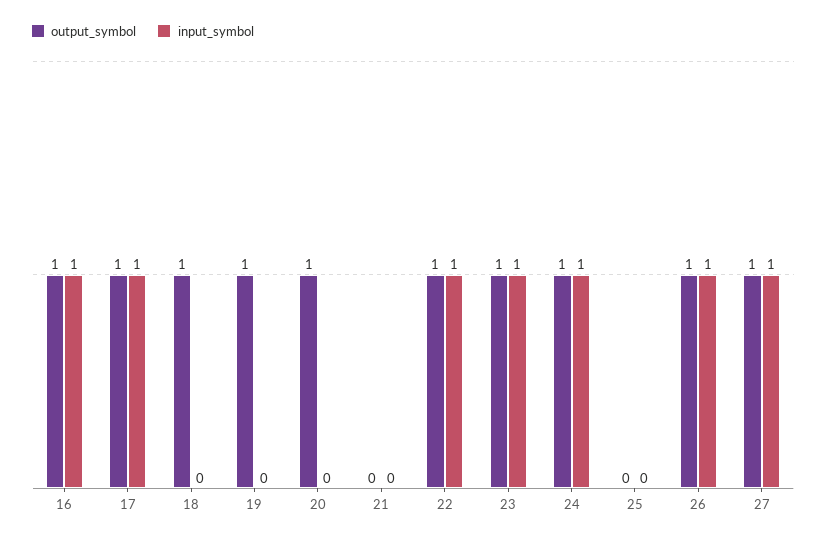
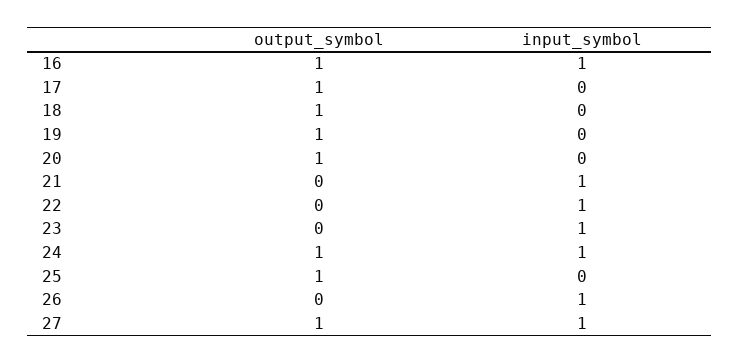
  {
    "output_symbol": {
      "16": 1,
      "17": 1,
      "18": 1,
      "19": 1,
      "20": 1,
      "21": 0,
-     "22": 1,
+     "22": 0,
-     "23": 1,
+     "23": 0,
      "24": 1,
-     "25": 0,
+     "25": 1,
-     "26": 1,
+     "26": 0,
      "27": 1
    },
    "input_symbol": {
      "16": 1,
-     "17": 1,
+     "17": 0,
      "18": 0,
      "19": 0,
      "20": 0,
-     "21": 0,
+     "21": 1,
      "22": 1,
      "23": 1,
      "24": 1,
      "25": 0,
      "26": 1,
      "27": 1
    }
  }

